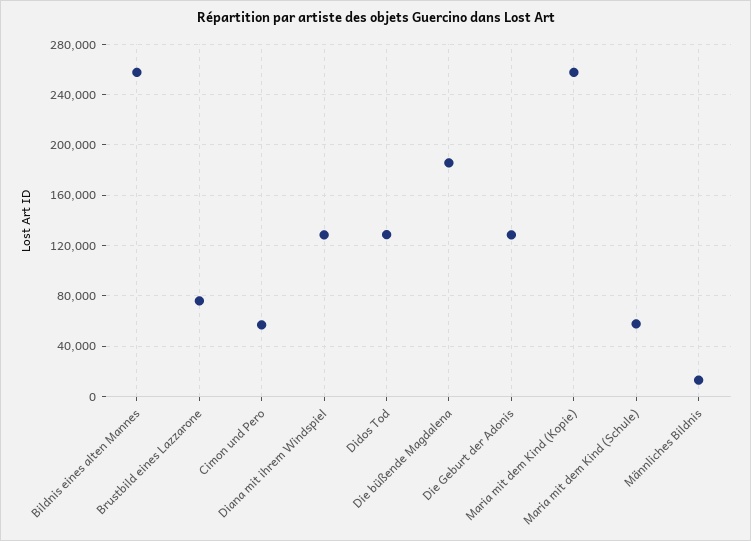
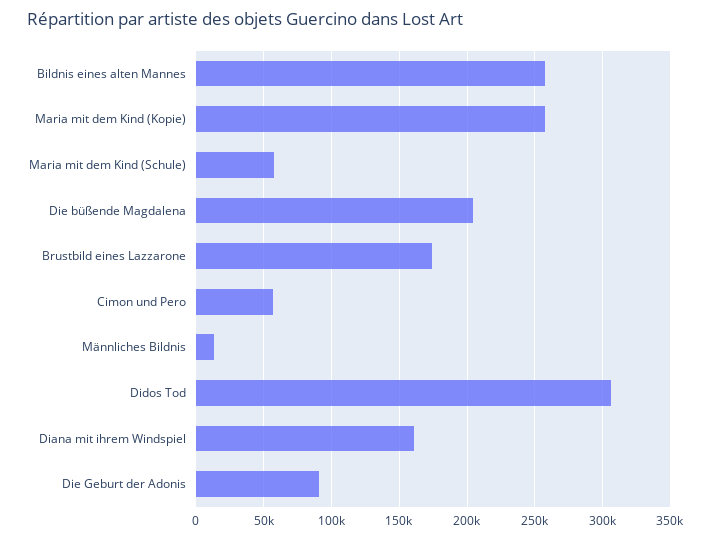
  {
    "Bildnis eines alten Mannes": 260000,
-   "Brustbild eines Lazzarone": 75000,
+   "Brustbild eines Lazzarone": 175000,
    "Cimon und Pero": 55000,
-   "Diana mit ihrem Windspiel": 130000,
+   "Diana mit ihrem Windspiel": 160000,
-   "Didos Tod": 130000,
+   "Didos Tod": 305000,
-   "Die büßende Magdalena": 185000,
+   "Die büßende Magdalena": 205000,
-   "Die Geburt der Adonis": 130000,
+   "Die Geburt der Adonis": 90000,
    "Maria mit dem Kind (Kopie)": 260000,
    "Maria mit dem Kind (Schule)": 60000,
    "Männliches Bildnis": 15000
  }

